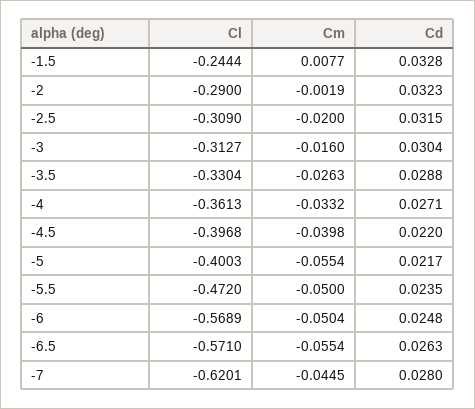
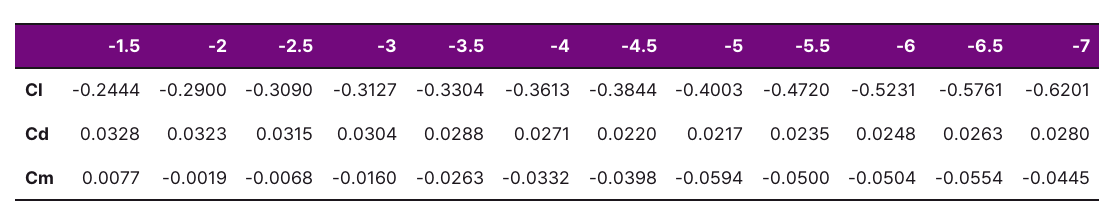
  {
    "Cl": {
      "-1.5": -0.2444,
      "-2": -0.29,
      "-2.5": -0.309,
      "-3": -0.3127,
      "-3.5": -0.3304,
      "-4": -0.3613,
-     "-4.5": -0.3968,
+     "-4.5": -0.3844,
      "-5": -0.4003,
      "-5.5": -0.472,
-     "-6": -0.5689,
+     "-6": -0.5231,
-     "-6.5": -0.571,
+     "-6.5": -0.5761,
      "-7": -0.6201
    },
    "Cm": {
      "-1.5": 0.0077,
      "-2": -0.0019,
-     "-2.5": -0.02,
+     "-2.5": -0.0068,
      "-3": -0.016,
      "-3.5": -0.0263,
      "-4": -0.0332,
      "-4.5": -0.0398,
-     "-5": -0.0554,
+     "-5": -0.0594,
      "-5.5": -0.05,
      "-6": -0.0504,
      "-6.5": -0.0554,
      "-7": -0.0445
    },
    "Cd": {
      "-1.5": 0.0328,
      "-2": 0.0323,
      "-2.5": 0.0315,
      "-3": 0.0304,
      "-3.5": 0.0288,
      "-4": 0.0271,
      "-4.5": 0.022,
      "-5": 0.0217,
      "-5.5": 0.0235,
      "-6": 0.0248,
      "-6.5": 0.0263,
      "-7": 0.028
    }
  }

